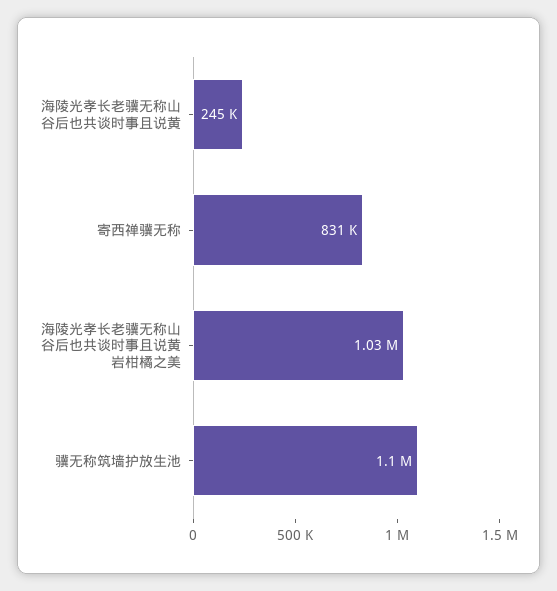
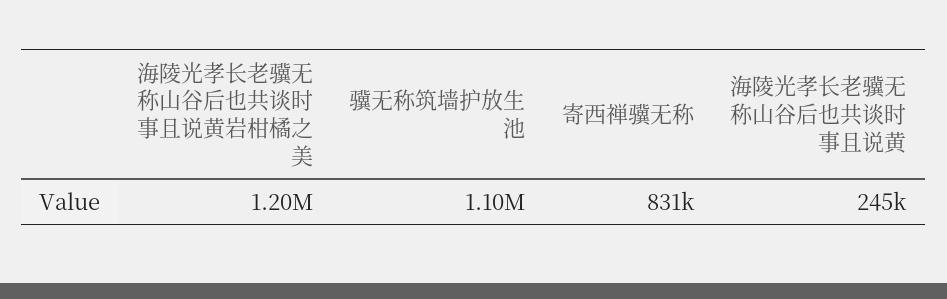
  {
    "海陵光孝长老骥无称山谷后也共谈时事且说黄": 245000,
    "寄西禅骥无称": 831000,
-   "海陵光孝长老骥无称山谷后也共谈时事且说黄岩柑橘之美": 1030000,
+   "海陵光孝长老骥无称山谷后也共谈时事且说黄岩柑橘之美": 1200000,
    "骥无称筑墙护放生池": 1100000
  }

